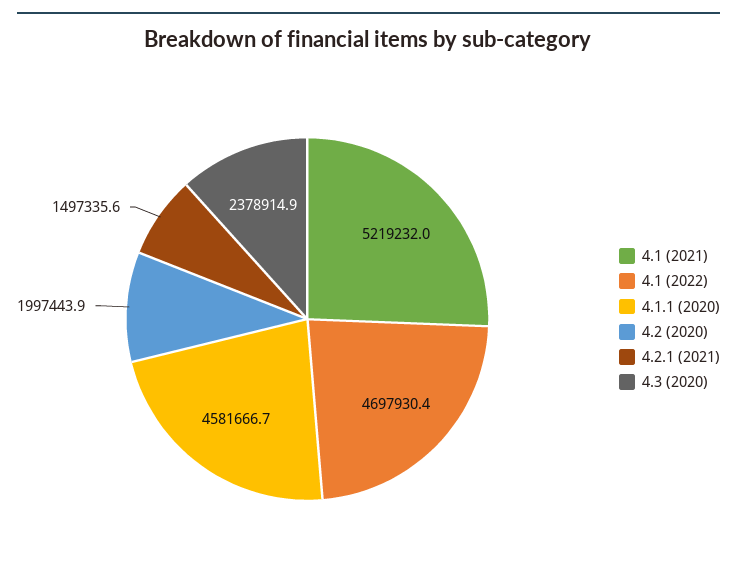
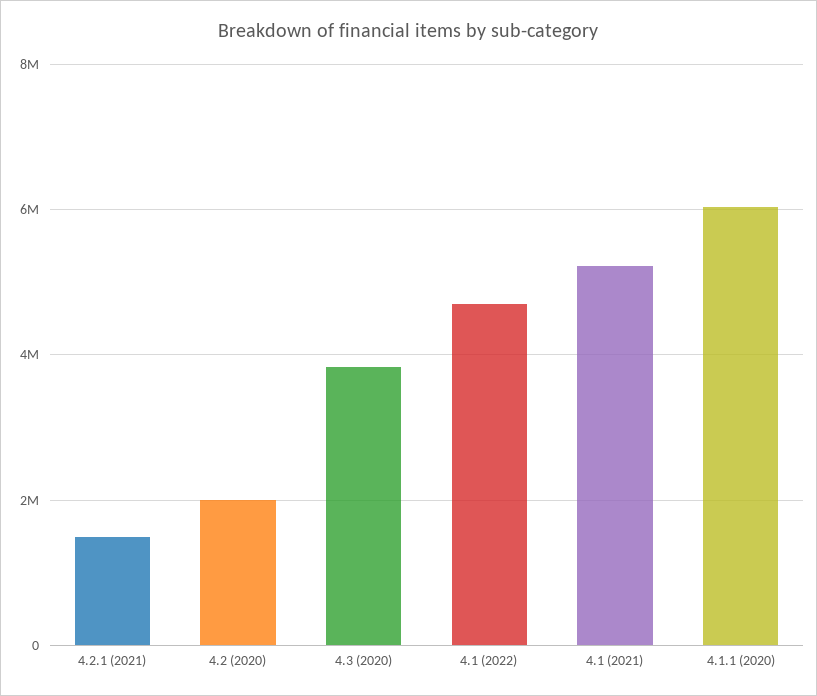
  {
    "4.1 (2021)": 5219232,
    "4.1 (2022)": 4697930.4,
-   "4.1.1 (2020)": 4581666.7,
+   "4.1.1 (2020)": 6000000,
    "4.2 (2020)": 1997443.9,
    "4.2.1 (2021)": 1497335.6,
-   "4.3 (2020)": 2378914.9
+   "4.3 (2020)": 3800000
  }

